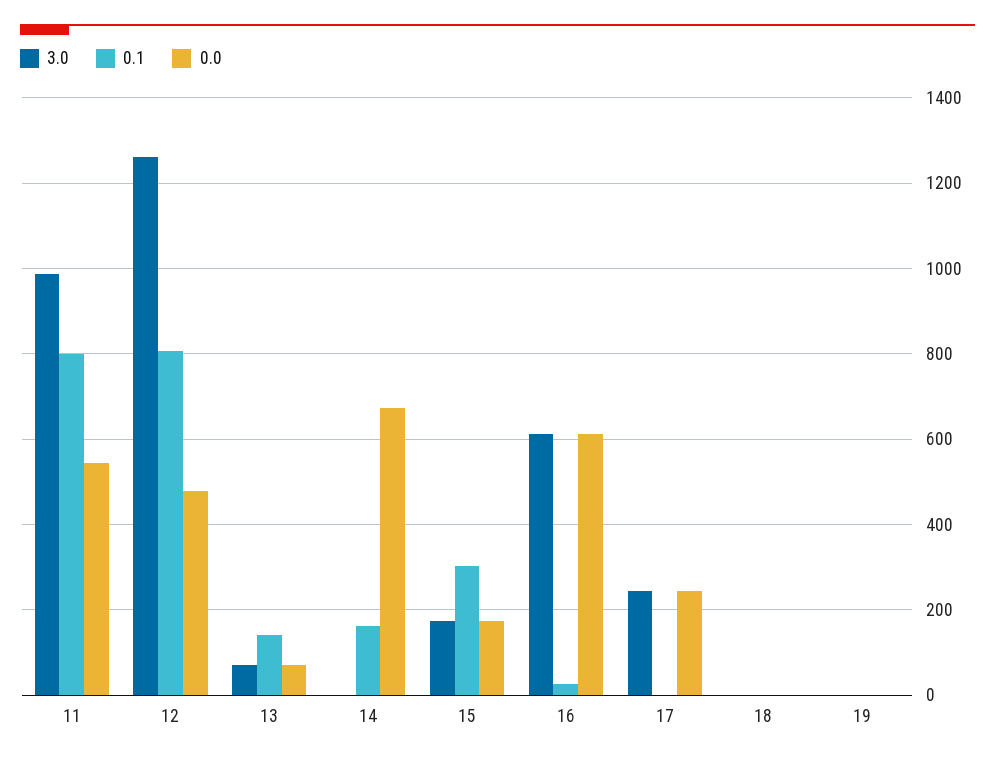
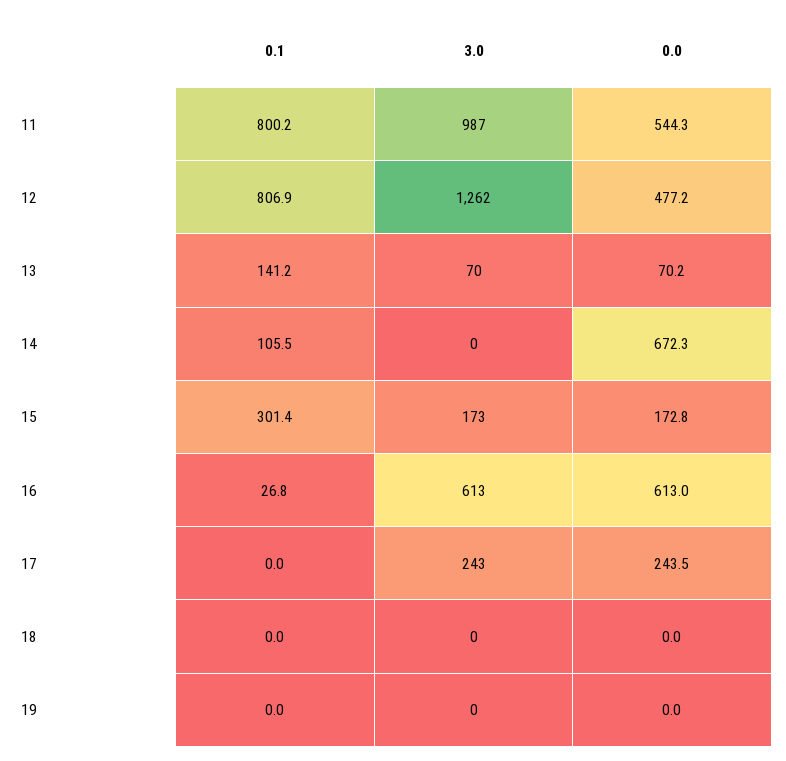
  {
    "3.0": {
      "11": 987,
      "12": 1262,
      "13": 70,
      "14": 0,
      "15": 173,
      "16": 613,
      "17": 243,
      "18": 0,
      "19": 0
    },
    "0.1": {
      "11": 800.2,
      "12": 806.9,
      "13": 141.2,
-     "14": 160,
+     "14": 105.5,
      "15": 301.4,
      "16": 26.8,
      "17": 0,
      "18": 0,
      "19": 0
    },
    "0.0": {
      "11": 544.3,
      "12": 477.2,
      "13": 70.2,
      "14": 672.3,
      "15": 172.8,
      "16": 613,
      "17": 243.5,
      "18": 0,
      "19": 0
    }
  }

